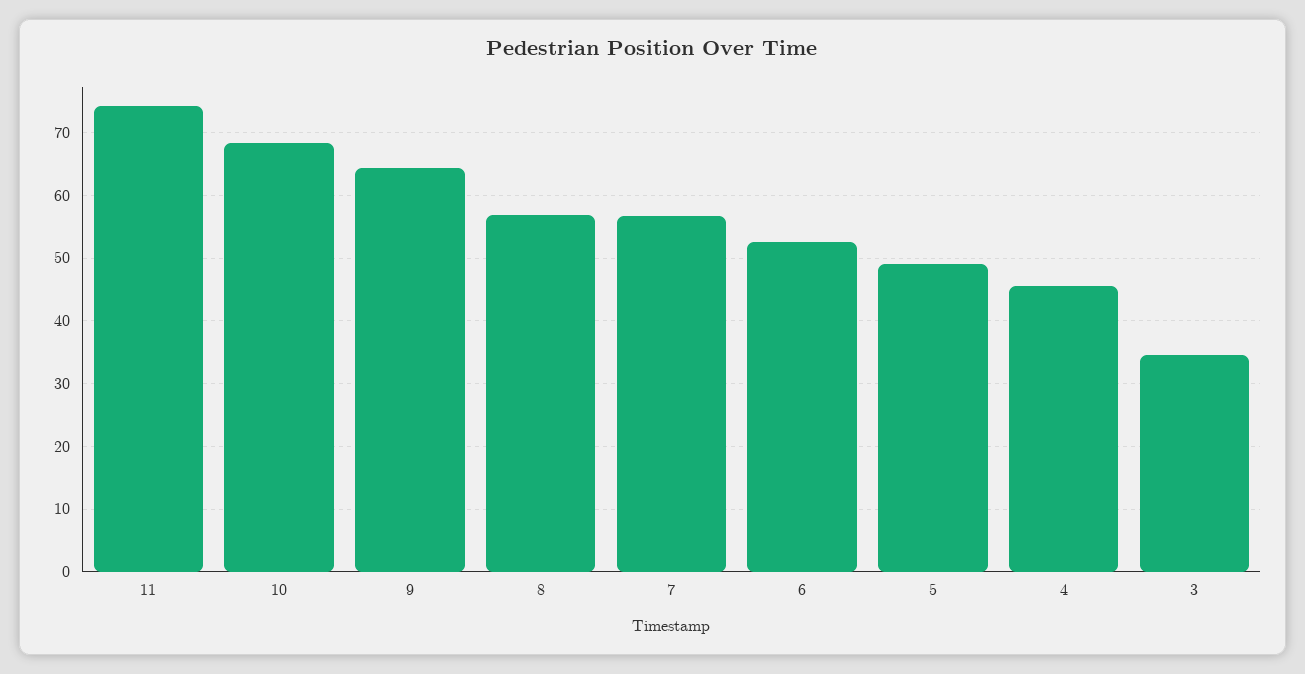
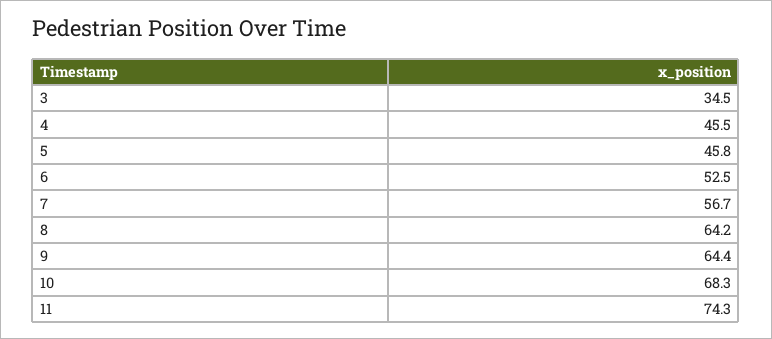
  {
    "11": 74.3,
    "10": 68.3,
    "9": 64.4,
-   "8": 57,
+   "8": 64.2,
    "7": 56.7,
    "6": 52.5,
-   "5": 49,
+   "5": 45.8,
    "4": 45.5,
    "3": 34.5
  }

